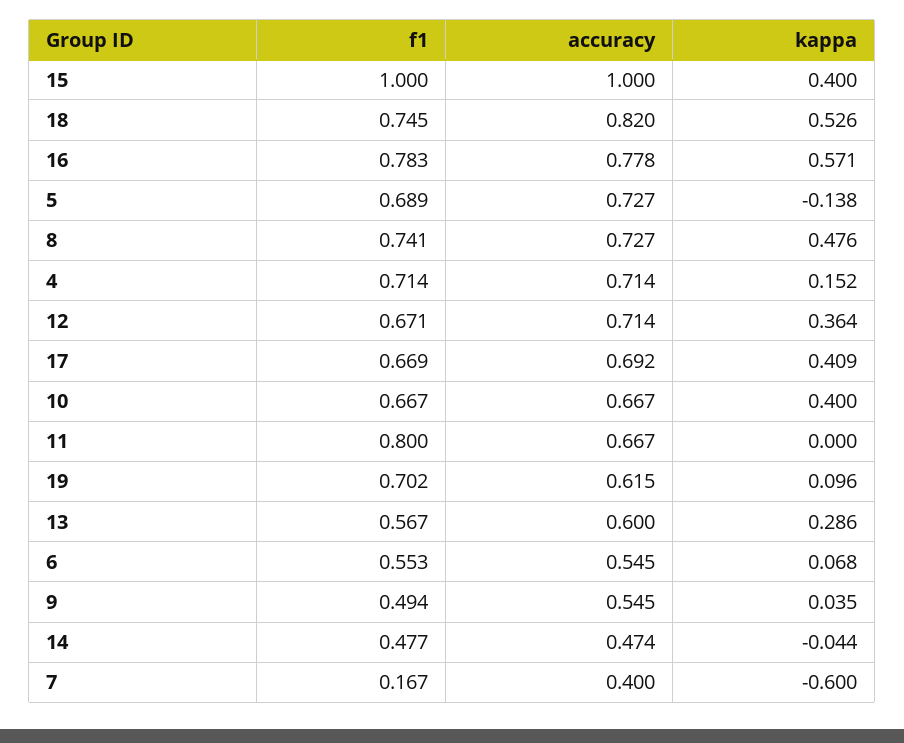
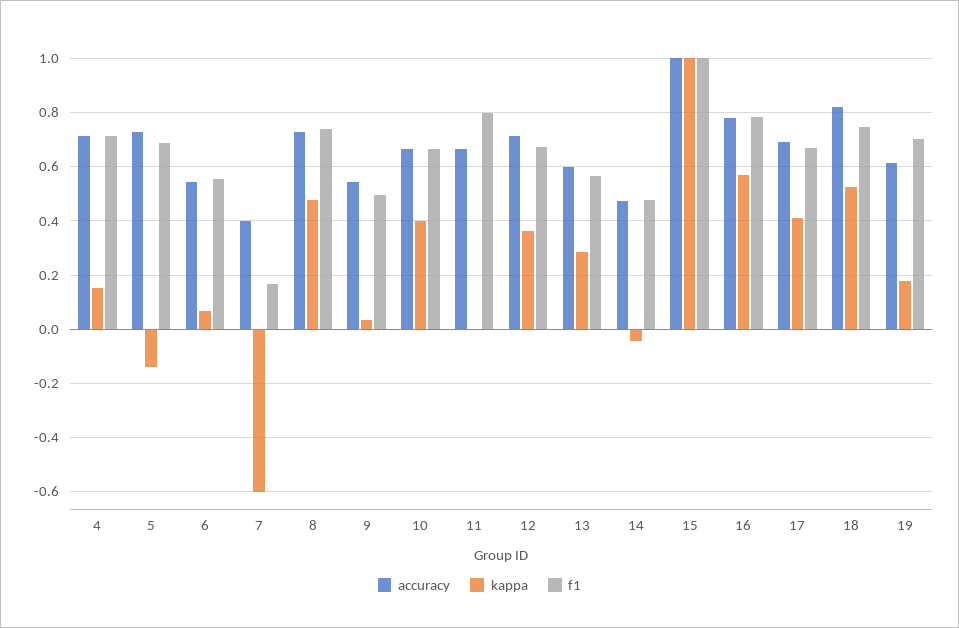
  {
    "f1": {
      "15": 1,
      "18": 0.745,
      "16": 0.783,
      "5": 0.689,
      "8": 0.741,
      "4": 0.714,
      "12": 0.671,
      "17": 0.669,
      "10": 0.667,
      "11": 0.8,
      "19": 0.702,
      "13": 0.567,
      "6": 0.553,
      "9": 0.494,
      "14": 0.477,
      "7": 0.167
    },
    "accuracy": {
      "15": 1,
      "18": 0.82,
      "16": 0.778,
      "5": 0.727,
      "8": 0.727,
      "4": 0.714,
      "12": 0.714,
      "17": 0.692,
      "10": 0.667,
      "11": 0.667,
      "19": 0.615,
      "13": 0.6,
      "6": 0.545,
      "9": 0.545,
      "14": 0.474,
      "7": 0.4
    },
    "kappa": {
-     "15": 0.4,
+     "15": 1,
      "18": 0.526,
      "16": 0.571,
      "5": -0.138,
      "8": 0.476,
      "4": 0.152,
      "12": 0.364,
      "17": 0.409,
      "10": 0.4,
      "11": 0,
-     "19": 0.096,
+     "19": 0.175,
      "13": 0.286,
      "6": 0.068,
      "9": 0.035,
      "14": -0.044,
      "7": -0.6
    }
  }

